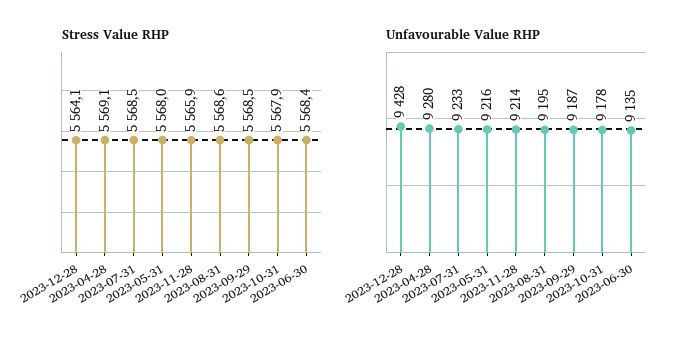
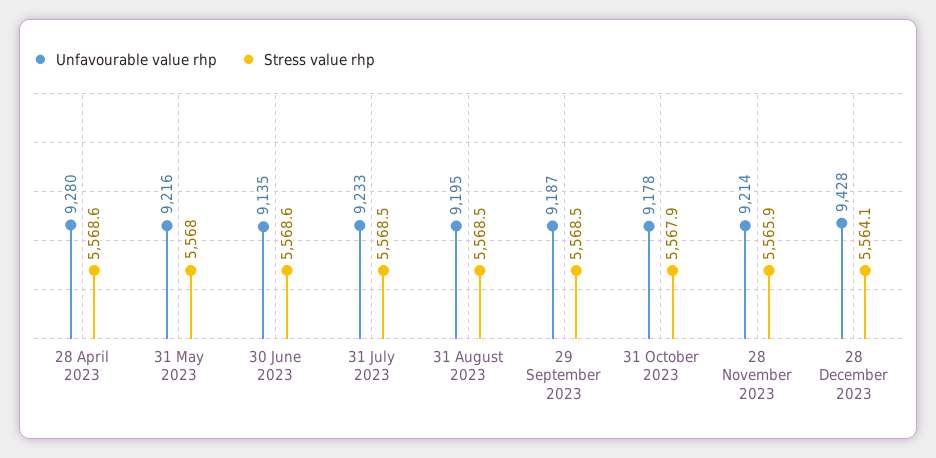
  {
    "Stress Value RHP": {
      "2023-12-28": 5564.1,
-     "2023-04-28": 5569.1,
+     "2023-04-28": 5568.6,
      "2023-07-31": 5568.5,
      "2023-05-31": 5568,
      "2023-11-28": 5565.9,
-     "2023-08-31": 5568.6,
+     "2023-08-31": 5568.5,
      "2023-09-29": 5568.5,
      "2023-10-31": 5567.9,
-     "2023-06-30": 5568.4
+     "2023-06-30": 5568.6
    },
    "Unfavourable Value RHP": {
      "2023-12-28": 9428,
      "2023-04-28": 9280,
      "2023-07-31": 9233,
      "2023-05-31": 9216,
      "2023-11-28": 9214,
      "2023-08-31": 9195,
      "2023-09-29": 9187,
      "2023-10-31": 9178,
      "2023-06-30": 9135
    }
  }

